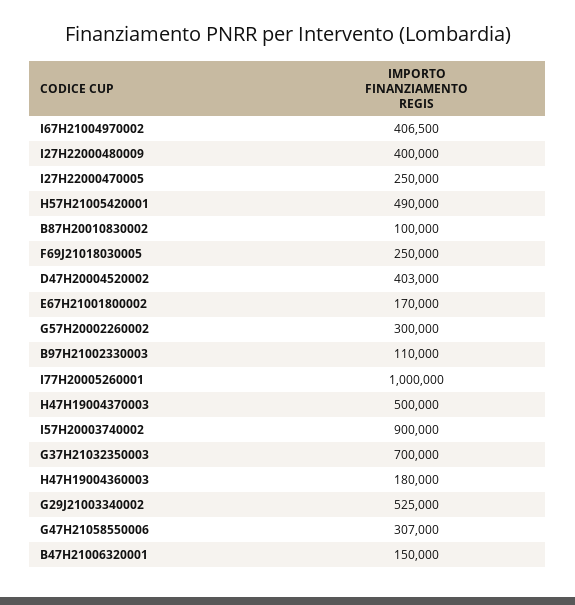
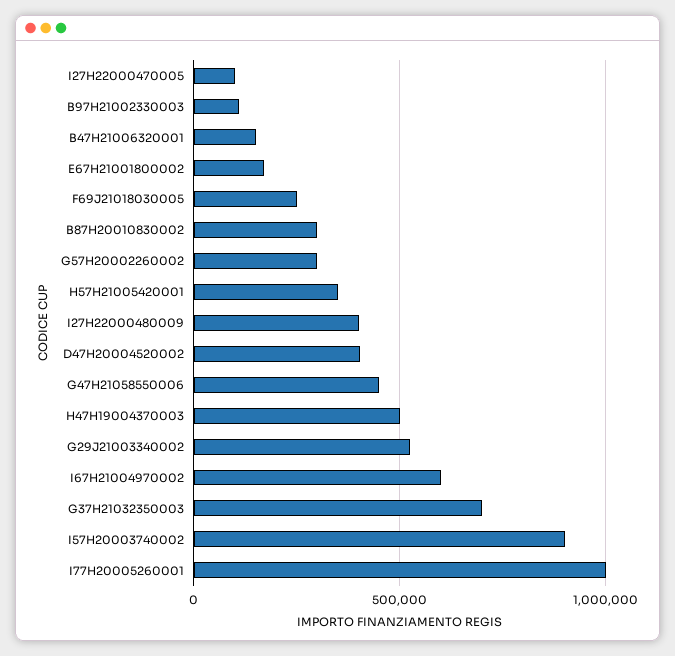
  {
-   "I67H21004970002": 406500,
+   "I67H21004970002": 600000,
    "I27H22000480009": 400000,
-   "I27H22000470005": 250000,
+   "I27H22000470005": 100000,
-   "H57H21005420001": 490000,
+   "H57H21005420001": 350000,
-   "B87H20010830002": 100000,
+   "B87H20010830002": 300000,
    "F69J21018030005": 250000,
    "D47H20004520002": 403000,
    "E67H21001800002": 170000,
    "G57H20002260002": 300000,
    "B97H21002330003": 110000,
    "I77H20005260001": 1000000,
    "H47H19004370003": 500000,
    "I57H20003740002": 900000,
    "G37H21032350003": 700000,
-   "H47H19004360003": 180000,
    "G29J21003340002": 525000,
-   "G47H21058550006": 307000,
+   "G47H21058550006": 450000,
    "B47H21006320001": 150000
  }

